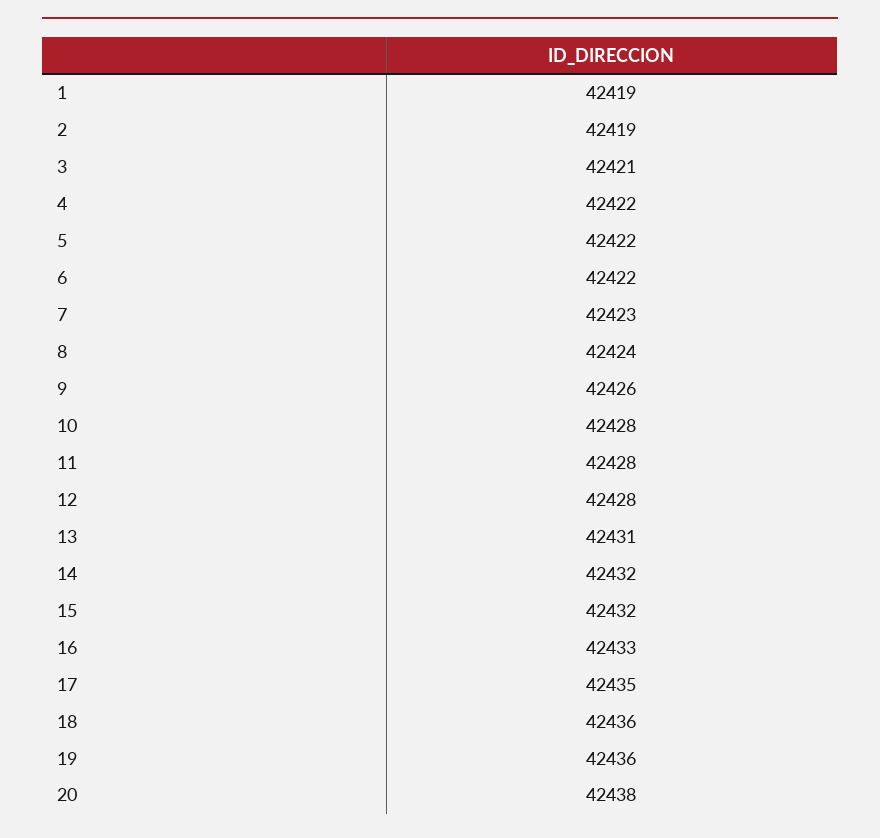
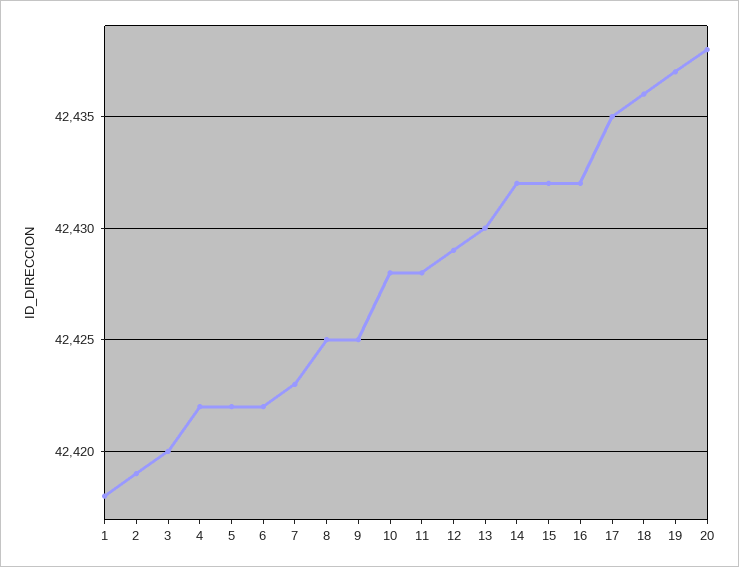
  {
-   "1": 42419,
+   "1": 42418,
    "2": 42419,
-   "3": 42421,
+   "3": 42420,
    "4": 42422,
    "5": 42422,
    "6": 42422,
    "7": 42423,
-   "8": 42424,
+   "8": 42425,
-   "9": 42426,
+   "9": 42425,
    "10": 42428,
    "11": 42428,
-   "12": 42428,
+   "12": 42429,
-   "13": 42431,
+   "13": 42430,
    "14": 42432,
    "15": 42432,
-   "16": 42433,
+   "16": 42432,
    "17": 42435,
    "18": 42436,
-   "19": 42436,
+   "19": 42437,
    "20": 42438
  }

